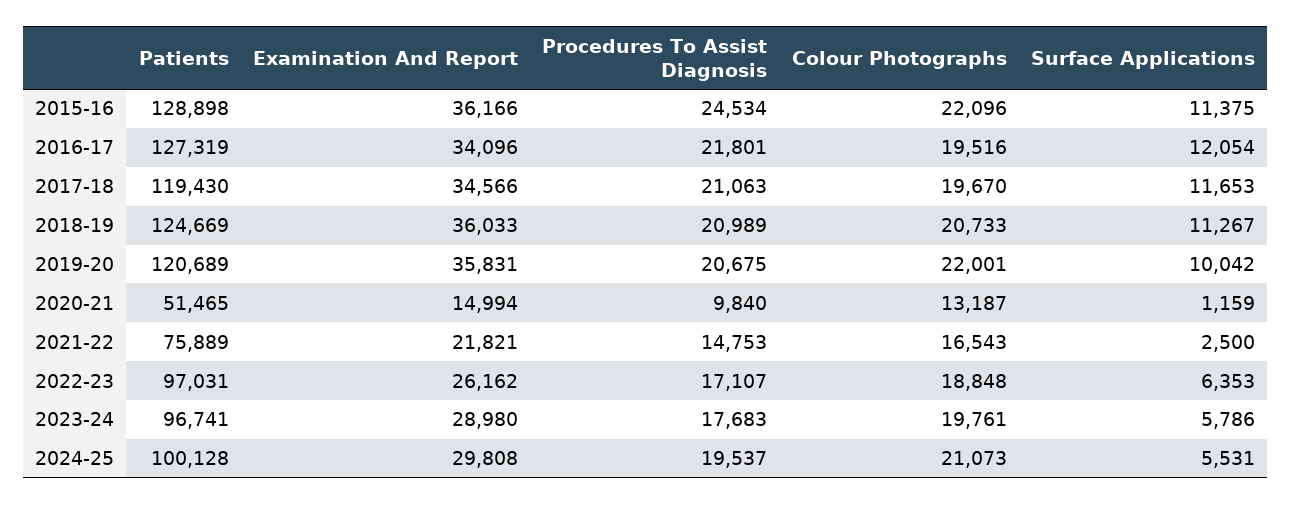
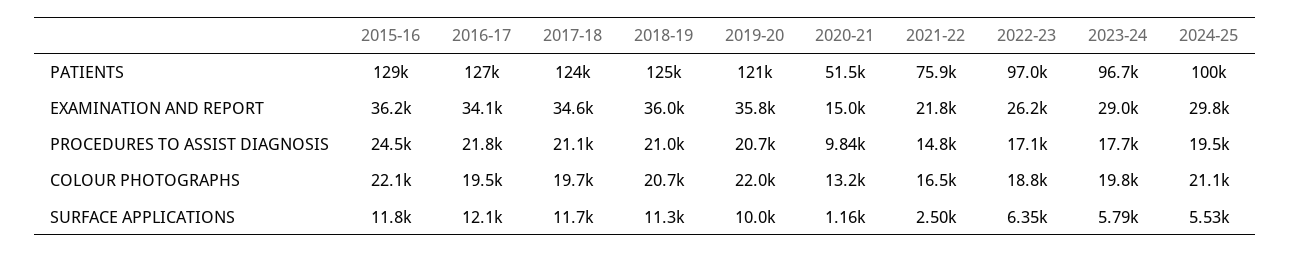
  {
    "Patients": {
      "2015-16": 128898,
      "2016-17": 127319,
-     "2017-18": 119430,
+     "2017-18": 124000,
      "2018-19": 124669,
      "2019-20": 120689,
      "2020-21": 51465,
      "2021-22": 75889,
      "2022-23": 97031,
      "2023-24": 96741,
      "2024-25": 100128
    },
    "Examination And Report": {
      "2015-16": 36166,
      "2016-17": 34096,
      "2017-18": 34566,
      "2018-19": 36033,
      "2019-20": 35831,
      "2020-21": 14994,
      "2021-22": 21821,
      "2022-23": 26162,
      "2023-24": 28980,
      "2024-25": 29808
    },
    "Procedures To Assist Diagnosis": {
      "2015-16": 24534,
      "2016-17": 21801,
      "2017-18": 21063,
      "2018-19": 20989,
      "2019-20": 20675,
      "2020-21": 9840,
      "2021-22": 14753,
      "2022-23": 17107,
      "2023-24": 17683,
      "2024-25": 19537
    },
    "Colour Photographs": {
      "2015-16": 22096,
      "2016-17": 19516,
      "2017-18": 19670,
      "2018-19": 20733,
      "2019-20": 22001,
      "2020-21": 13187,
      "2021-22": 16543,
      "2022-23": 18848,
      "2023-24": 19761,
      "2024-25": 21073
    },
    "Surface Applications": {
-     "2015-16": 11375,
+     "2015-16": 11800,
      "2016-17": 12054,
      "2017-18": 11653,
      "2018-19": 11267,
      "2019-20": 10042,
      "2020-21": 1159,
      "2021-22": 2500,
      "2022-23": 6353,
      "2023-24": 5786,
      "2024-25": 5531
    }
  }

